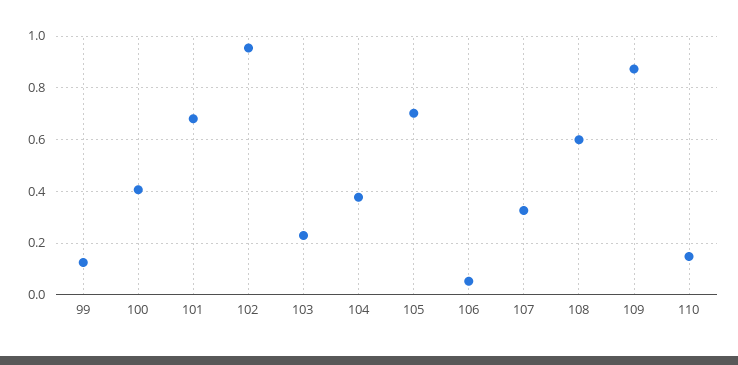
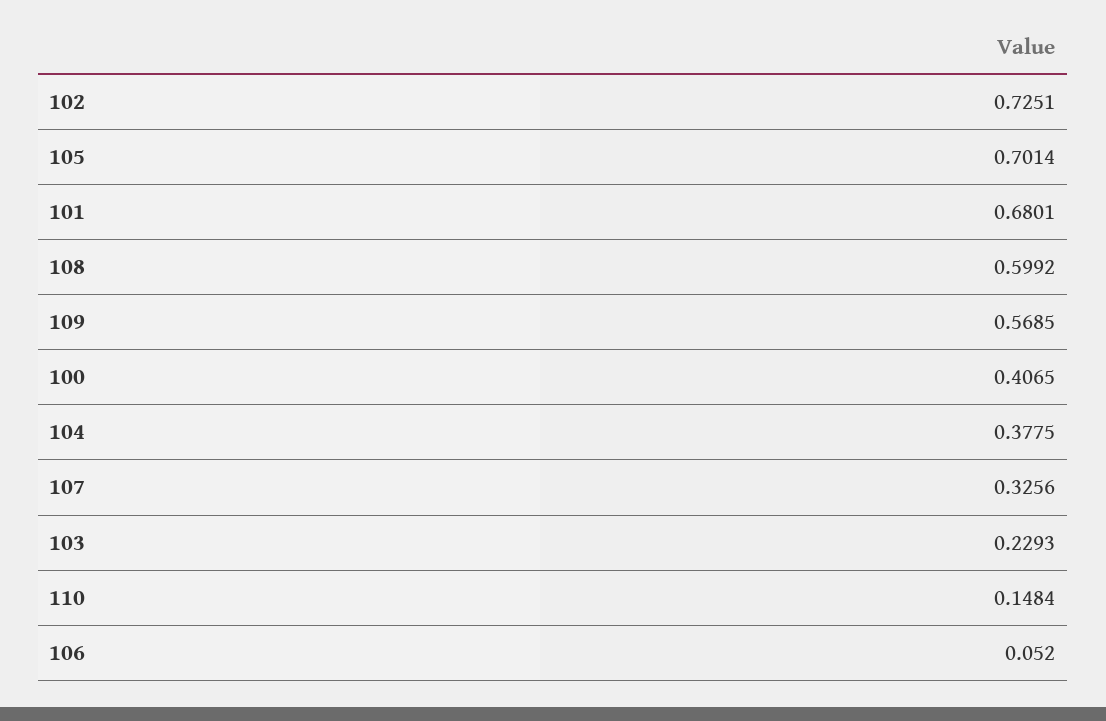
  {
-   "99": 0.125,
    "100": 0.4065,
    "101": 0.6801,
-   "102": 0.95,
+   "102": 0.7251,
    "103": 0.2293,
    "104": 0.3775,
    "105": 0.7014,
    "106": 0.052,
    "107": 0.3256,
    "108": 0.5992,
-   "109": 0.875,
+   "109": 0.5685,
    "110": 0.1484
  }

